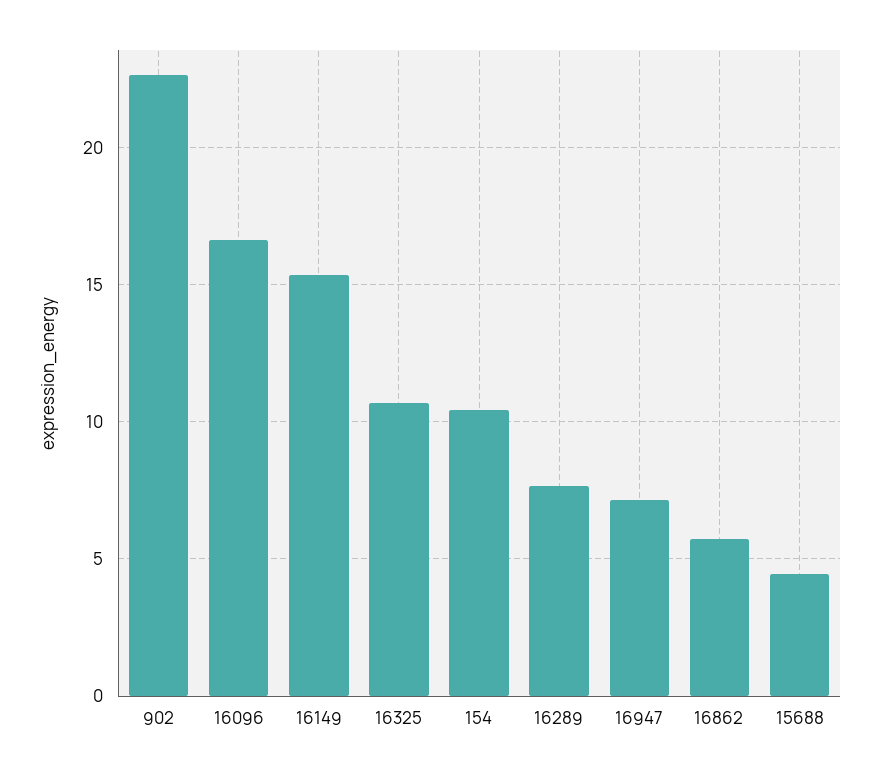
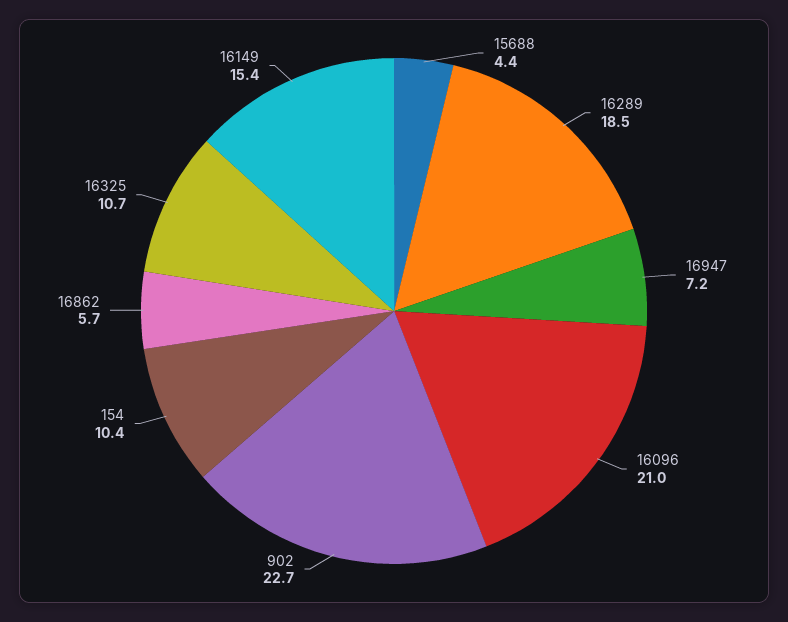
  {
    "902": 22.7,
-   "16096": 16.5,
+   "16096": 21,
    "16149": 15.4,
    "16325": 10.7,
    "154": 10.4,
-   "16289": 7.5,
+   "16289": 18.5,
    "16947": 7.2,
    "16862": 5.7,
    "15688": 4.4
  }

